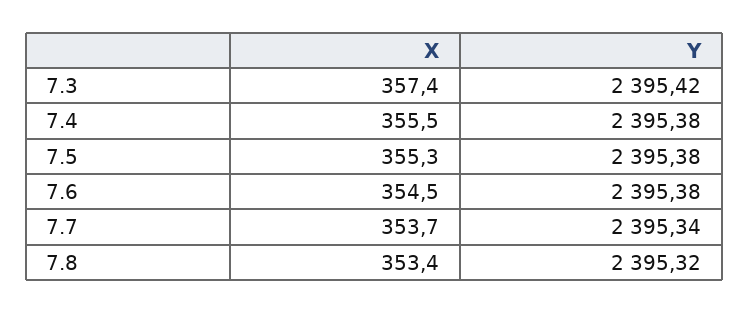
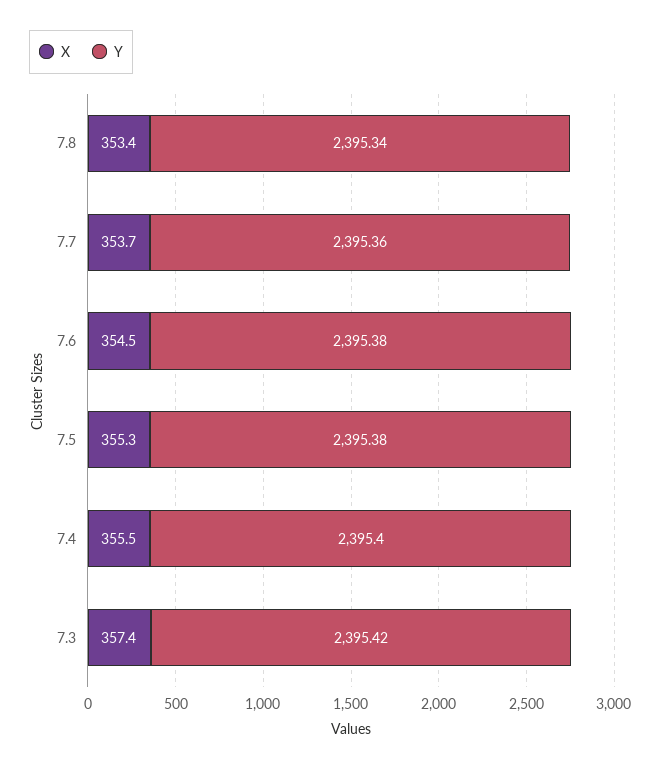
  {
    "X": {
      "7.3": 357.4,
      "7.4": 355.5,
      "7.5": 355.3,
      "7.6": 354.5,
      "7.7": 353.7,
      "7.8": 353.4
    },
    "Y": {
      "7.3": 2395.42,
-     "7.4": 2395.38,
+     "7.4": 2395.4,
      "7.5": 2395.38,
      "7.6": 2395.38,
-     "7.7": 2395.34,
+     "7.7": 2395.36,
-     "7.8": 2395.32
+     "7.8": 2395.34
    }
  }

